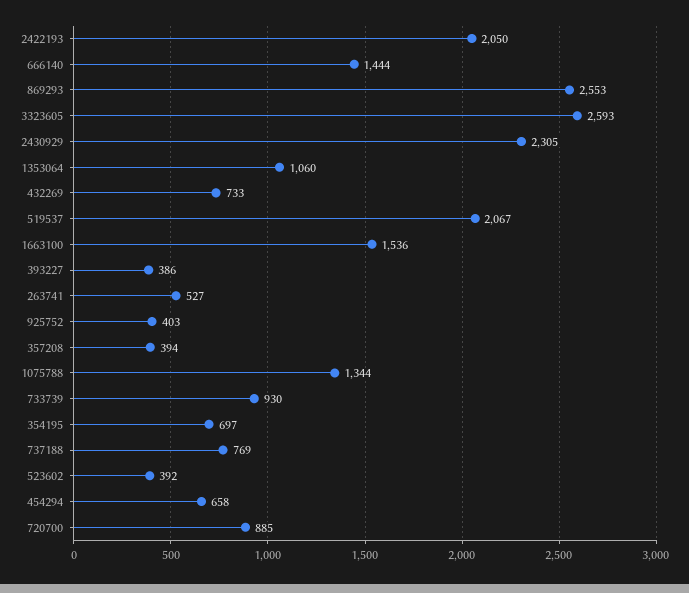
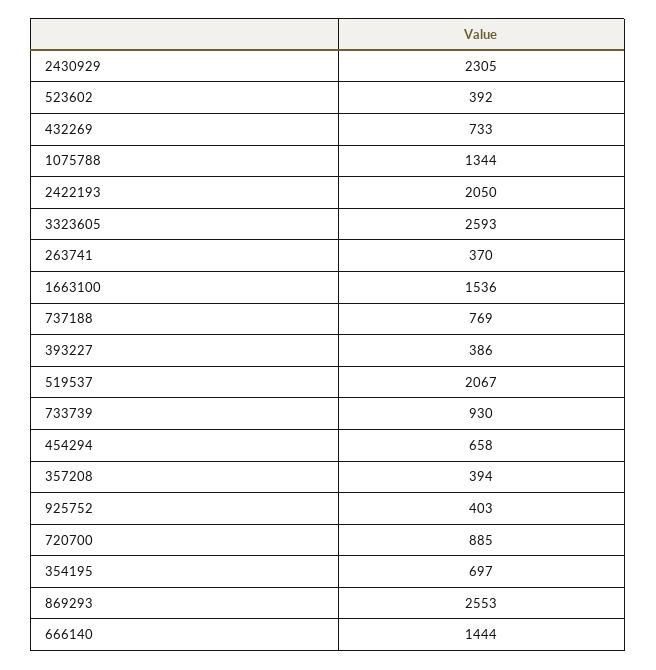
  {
    "2422193": 2050,
    "666140": 1444,
    "869293": 2553,
    "3323605": 2593,
    "2430929": 2305,
-   "1353064": 1060,
    "432269": 733,
    "519537": 2067,
    "1663100": 1536,
    "393227": 386,
-   "263741": 527,
+   "263741": 370,
    "925752": 403,
    "357208": 394,
    "1075788": 1344,
    "733739": 930,
    "354195": 697,
    "737188": 769,
    "523602": 392,
    "454294": 658,
    "720700": 885
  }

